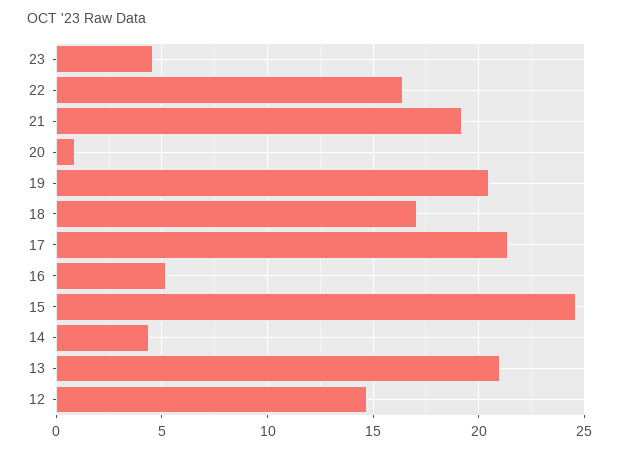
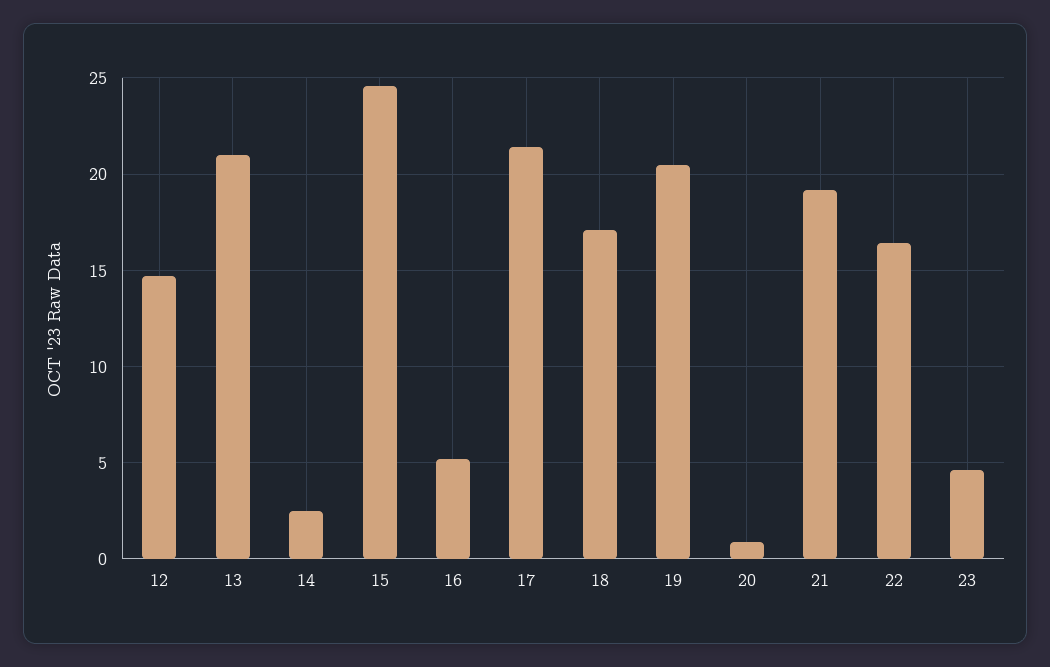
  {
    "23": 4.5,
    "22": 16.5,
    "21": 19,
    "20": 1,
    "19": 20.5,
    "18": 17,
    "17": 21.5,
    "16": 5,
    "15": 24.5,
-   "14": 4.5,
+   "14": 2.5,
    "13": 21,
    "12": 14.5
  }

